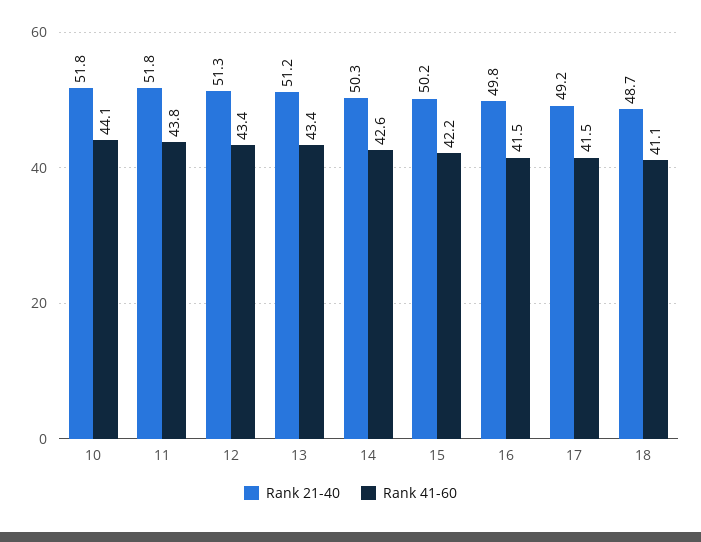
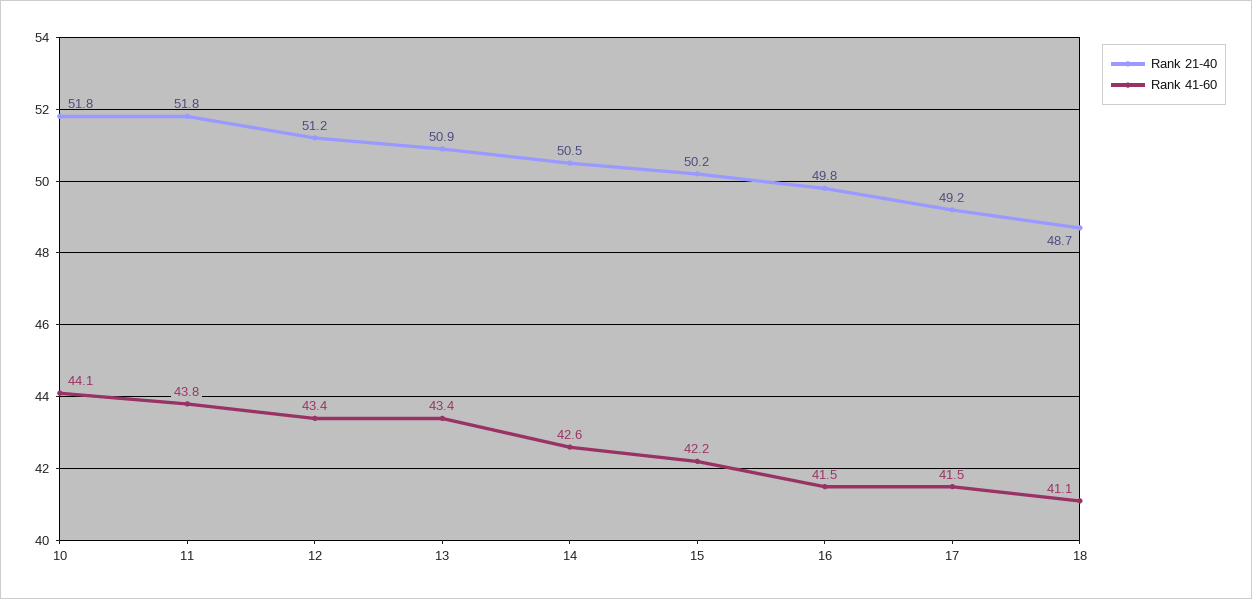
  {
    "Rank 21-40": {
      "10": 51.8,
      "11": 51.8,
-     "12": 51.3,
+     "12": 51.2,
-     "13": 51.2,
+     "13": 50.9,
-     "14": 50.3,
+     "14": 50.5,
      "15": 50.2,
      "16": 49.8,
      "17": 49.2,
      "18": 48.7
    },
    "Rank 41-60": {
      "10": 44.1,
      "11": 43.8,
      "12": 43.4,
      "13": 43.4,
      "14": 42.6,
      "15": 42.2,
      "16": 41.5,
      "17": 41.5,
      "18": 41.1
    }
  }

